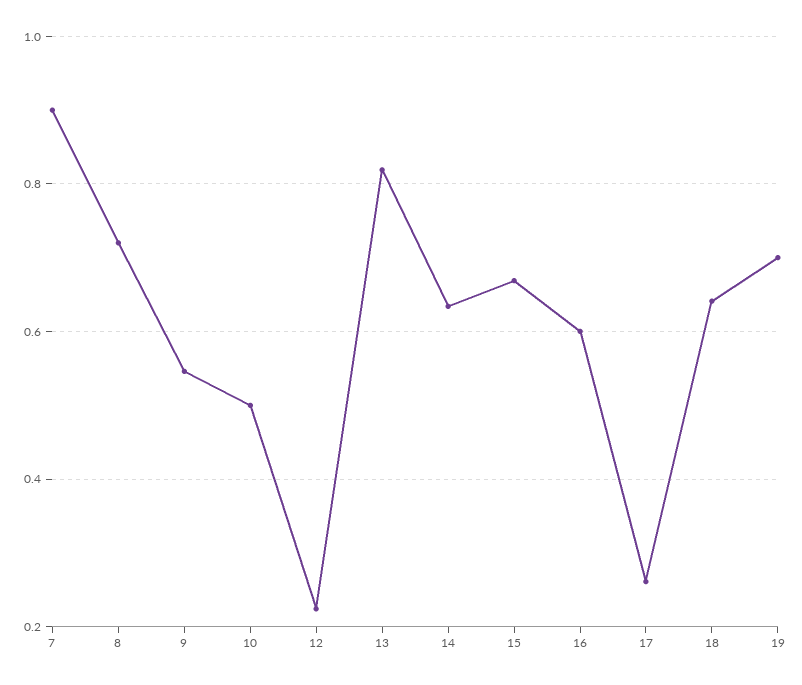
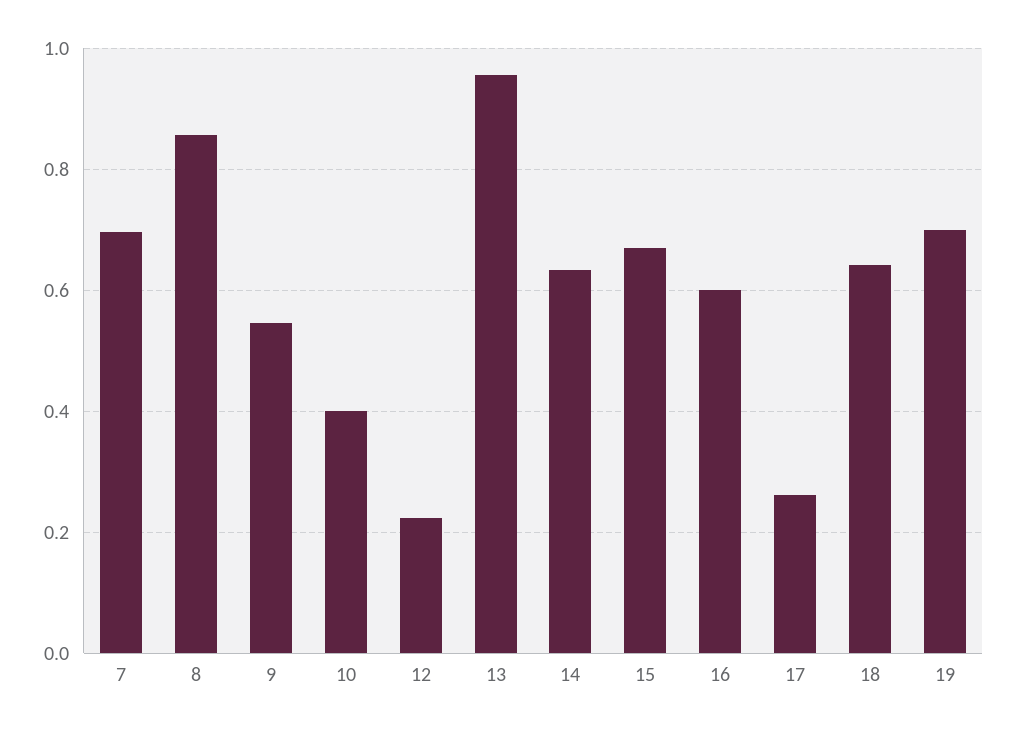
  {
-   "7": 0.9,
+   "7": 0.7,
-   "8": 0.72,
+   "8": 0.86,
    "9": 0.54,
-   "10": 0.5,
+   "10": 0.4,
    "12": 0.22,
-   "13": 0.82,
+   "13": 0.96,
    "14": 0.64,
    "15": 0.66,
    "16": 0.6,
    "17": 0.26,
    "18": 0.64,
    "19": 0.7
  }

